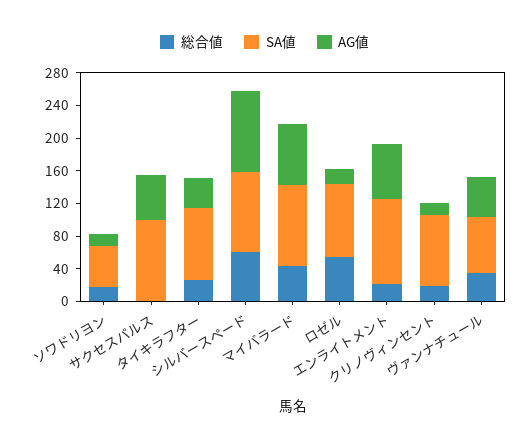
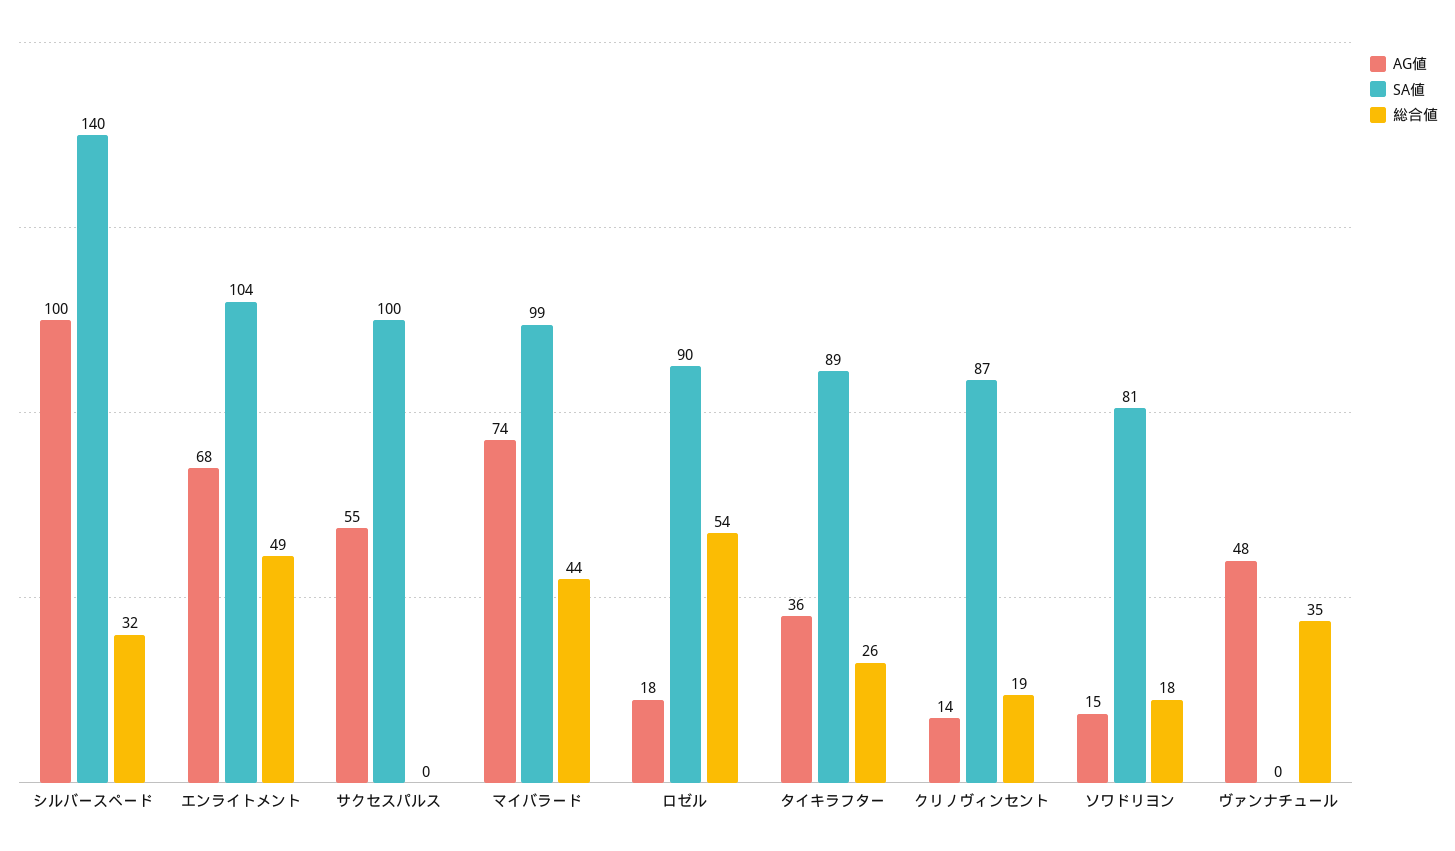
  {
    "総合値": {
      "ソワドリヨン": 18,
      "サクセスパルス": 0,
      "タイキラフター": 26,
-     "シルバースペード": 60,
+     "シルバースペード": 32,
      "マイバラード": 44,
      "ロゼル": 54,
-     "エンライトメント": 20,
+     "エンライトメント": 49,
      "クリノヴィンセント": 19,
      "ヴァンナチュール": 35
    },
    "SA値": {
-     "ソワドリヨン": 50,
+     "ソワドリヨン": 81,
      "サクセスパルス": 100,
      "タイキラフター": 89,
-     "シルバースペード": 100,
+     "シルバースペード": 140,
      "マイバラード": 99,
      "ロゼル": 90,
      "エンライトメント": 104,
      "クリノヴィンセント": 87,
-     "ヴァンナチュール": 70
+     "ヴァンナチュール": 0
    },
    "AG値": {
      "ソワドリヨン": 15,
      "サクセスパルス": 55,
      "タイキラフター": 36,
      "シルバースペード": 100,
      "マイバラード": 74,
      "ロゼル": 18,
      "エンライトメント": 68,
      "クリノヴィンセント": 14,
      "ヴァンナチュール": 48
    }
  }

